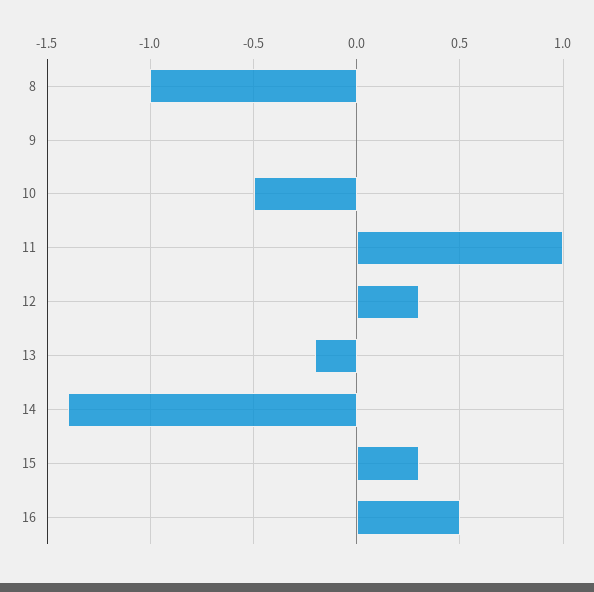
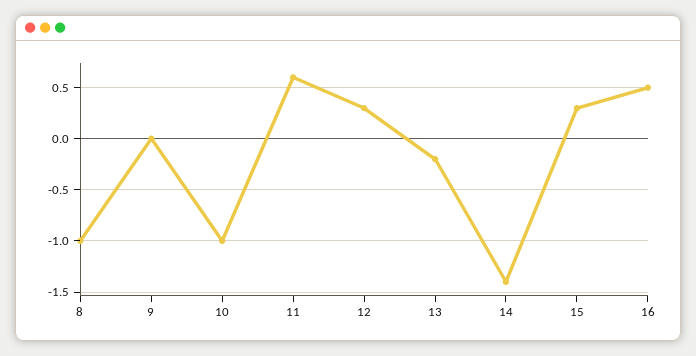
  {
    "8": -1,
    "9": 0,
-   "10": -0.5,
+   "10": -1,
-   "11": 1,
+   "11": 0.6,
    "12": 0.3,
    "13": -0.2,
    "14": -1.4,
    "15": 0.3,
    "16": 0.5
  }

